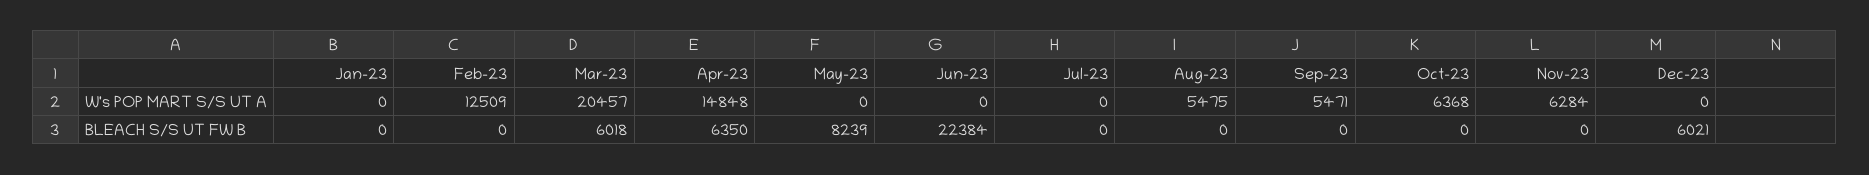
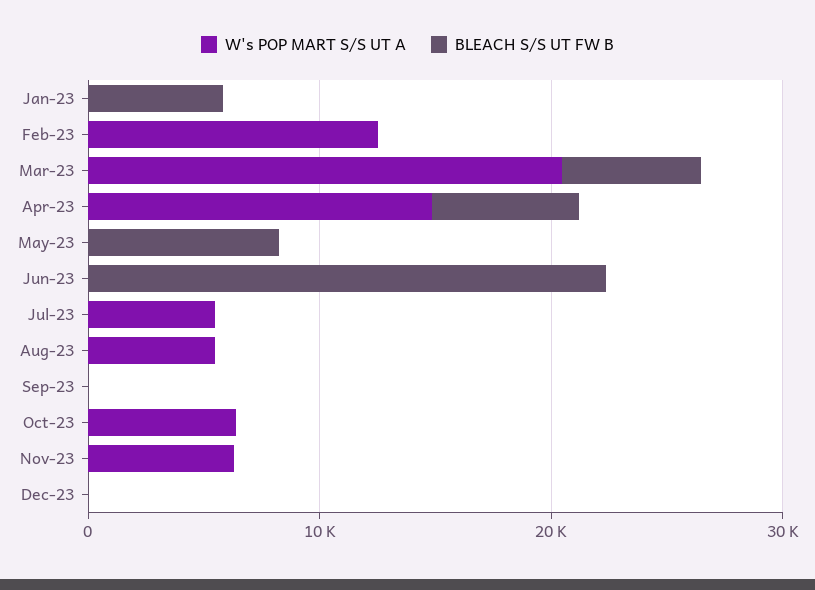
  {
    "W's POP MART S/S UT A": {
      "Jan-23": 0,
      "Feb-23": 12509,
      "Mar-23": 20457,
      "Apr-23": 14848,
      "May-23": 0,
      "Jun-23": 0,
-     "Jul-23": 0,
+     "Jul-23": 6000,
      "Aug-23": 5475,
-     "Sep-23": 5471,
+     "Sep-23": 0,
      "Oct-23": 6368,
      "Nov-23": 6284,
      "Dec-23": 0
    },
    "BLEACH S/S UT FW B": {
-     "Jan-23": 0,
+     "Jan-23": 6000,
      "Feb-23": 0,
      "Mar-23": 6018,
      "Apr-23": 6350,
      "May-23": 8239,
      "Jun-23": 22384,
      "Jul-23": 0,
      "Aug-23": 0,
      "Sep-23": 0,
      "Oct-23": 0,
      "Nov-23": 0,
-     "Dec-23": 6021
+     "Dec-23": 0
    }
  }

